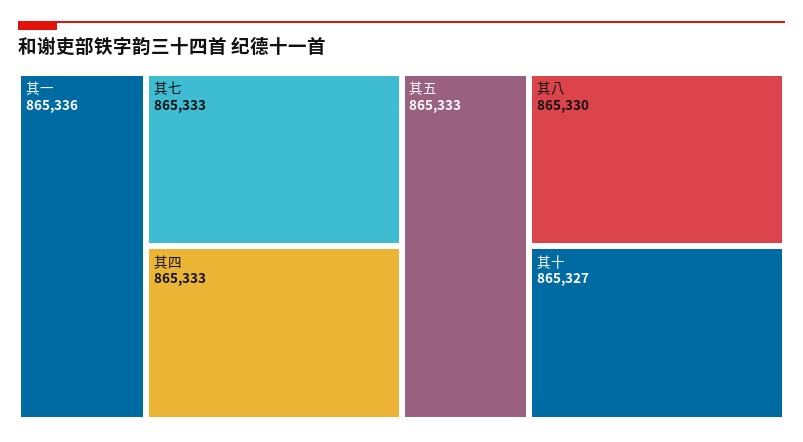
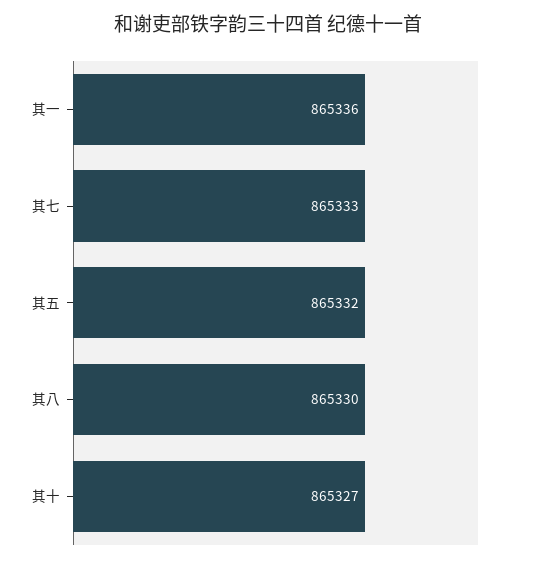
  {
    "其一": 865336,
    "其七": 865333,
-   "其四": 865333,
-   "其五": 865333,
+   "其五": 865332,
    "其八": 865330,
    "其十": 865327
  }

